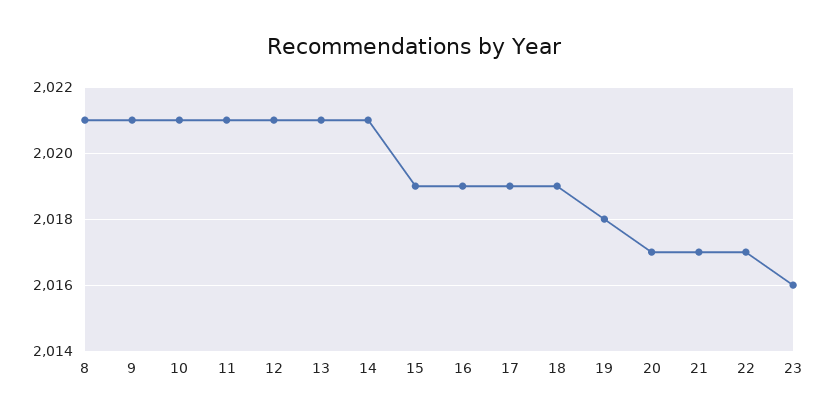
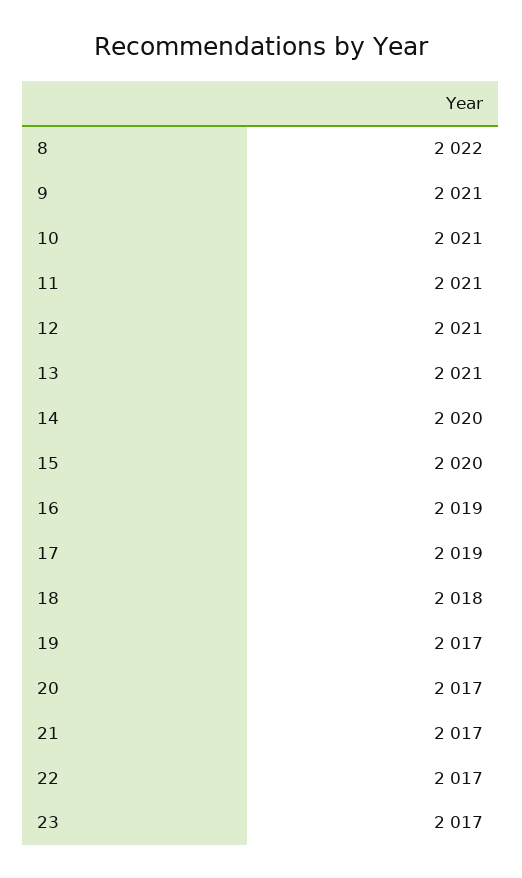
  {
-   "8": 2021,
+   "8": 2022,
    "9": 2021,
    "10": 2021,
    "11": 2021,
    "12": 2021,
    "13": 2021,
-   "14": 2021,
+   "14": 2020,
-   "15": 2019,
+   "15": 2020,
    "16": 2019,
    "17": 2019,
-   "18": 2019,
+   "18": 2018,
-   "19": 2018,
+   "19": 2017,
    "20": 2017,
    "21": 2017,
    "22": 2017,
-   "23": 2016
+   "23": 2017
  }

